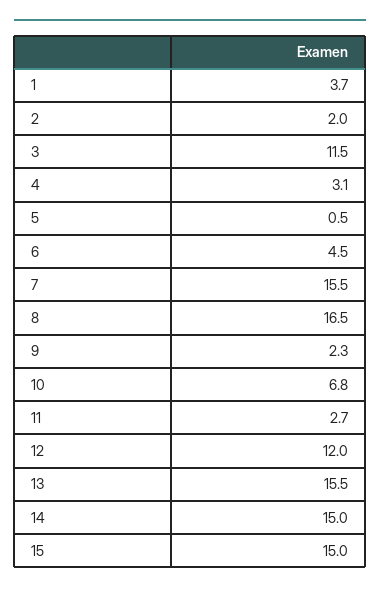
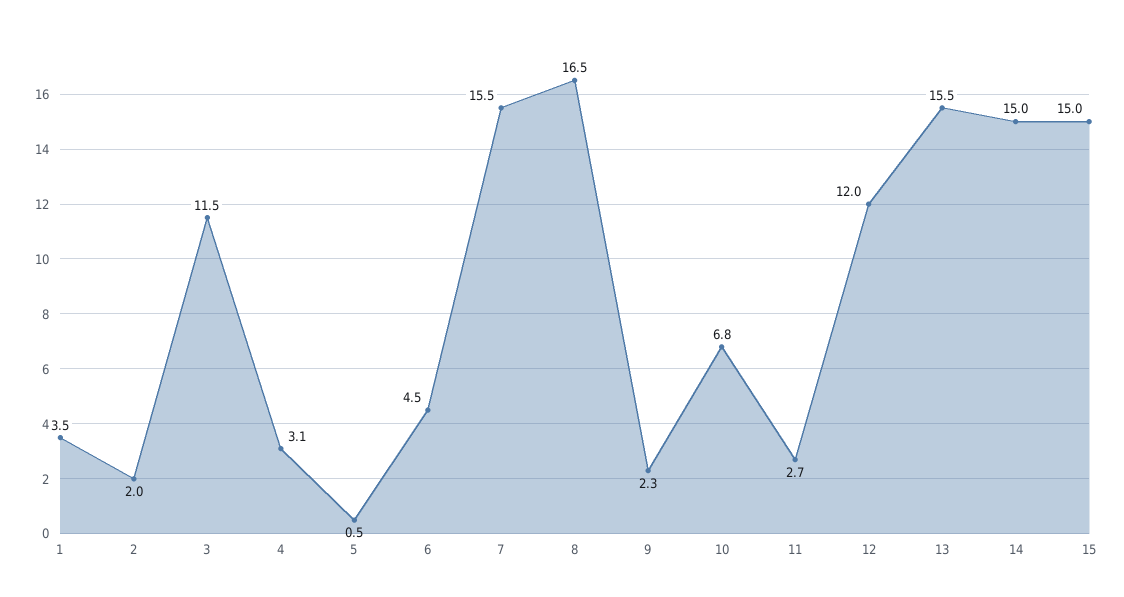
  {
-   "1": 3.7,
+   "1": 3.5,
    "2": 2,
    "3": 11.5,
    "4": 3.1,
    "5": 0.5,
    "6": 4.5,
    "7": 15.5,
    "8": 16.5,
    "9": 2.3,
    "10": 6.8,
    "11": 2.7,
    "12": 12,
    "13": 15.5,
    "14": 15,
    "15": 15
  }

